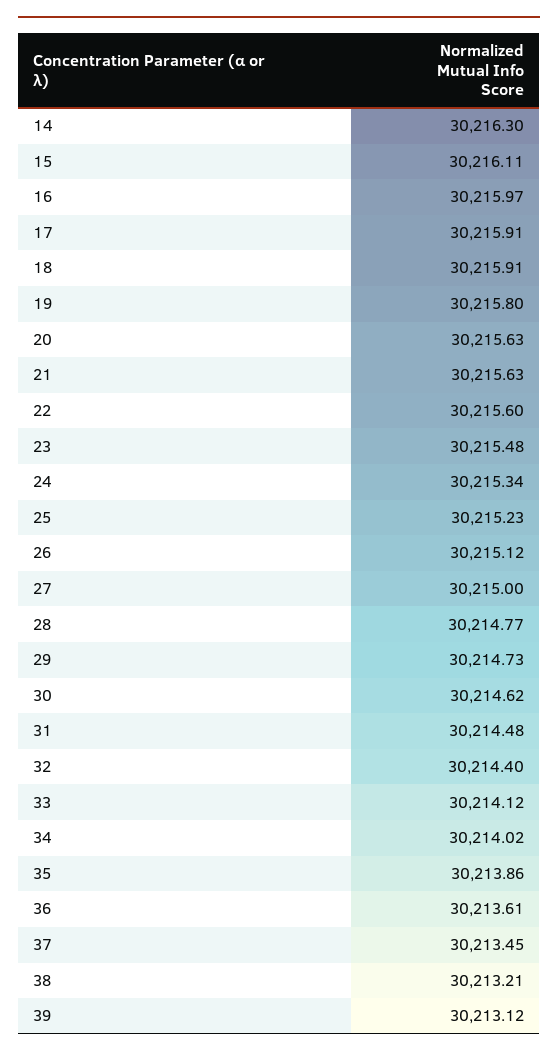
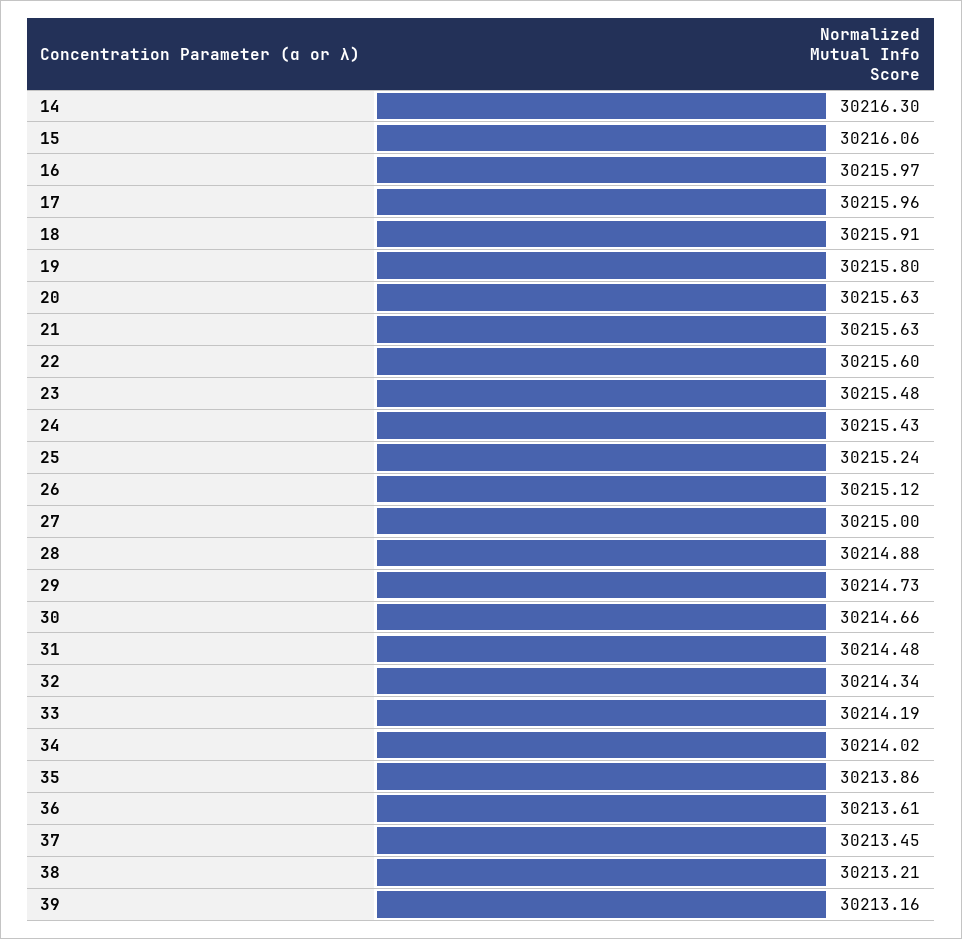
  {
    "14": 30216.3,
-   "15": 30216.11,
+   "15": 30216.06,
    "16": 30215.97,
-   "17": 30215.91,
+   "17": 30215.96,
    "18": 30215.91,
    "19": 30215.8,
    "20": 30215.63,
    "21": 30215.63,
    "22": 30215.6,
    "23": 30215.48,
-   "24": 30215.34,
+   "24": 30215.43,
-   "25": 30215.23,
+   "25": 30215.24,
    "26": 30215.12,
    "27": 30215,
-   "28": 30214.77,
+   "28": 30214.88,
    "29": 30214.73,
-   "30": 30214.62,
+   "30": 30214.66,
    "31": 30214.48,
-   "32": 30214.4,
+   "32": 30214.34,
-   "33": 30214.12,
+   "33": 30214.19,
    "34": 30214.02,
    "35": 30213.86,
    "36": 30213.61,
    "37": 30213.45,
    "38": 30213.21,
-   "39": 30213.12
+   "39": 30213.16
  }

